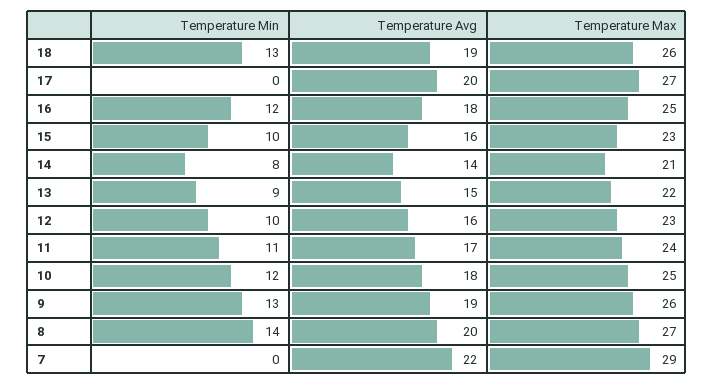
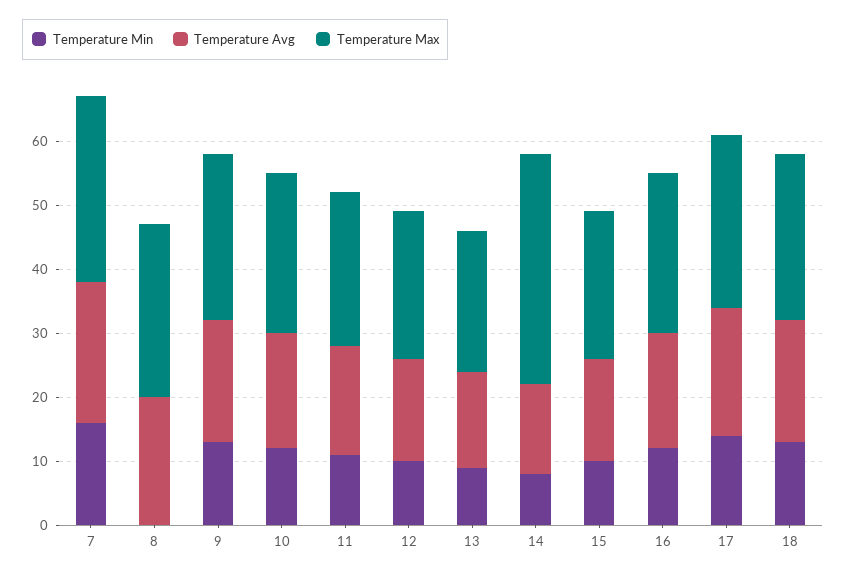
  {
    "Temperature Min": {
      "18": 13,
-     "17": 0,
+     "17": 15,
      "16": 12,
      "15": 10,
      "14": 8,
      "13": 9,
      "12": 10,
      "11": 11,
      "10": 12,
      "9": 13,
-     "8": 14,
+     "8": 0,
-     "7": 0
+     "7": 15
    },
    "Temperature Avg": {
      "18": 19,
      "17": 20,
      "16": 18,
      "15": 16,
      "14": 14,
      "13": 15,
      "12": 16,
      "11": 17,
      "10": 18,
      "9": 19,
      "8": 20,
      "7": 22
    },
    "Temperature Max": {
      "18": 26,
      "17": 27,
      "16": 25,
      "15": 23,
-     "14": 21,
+     "14": 35,
      "13": 22,
      "12": 23,
      "11": 24,
      "10": 25,
      "9": 26,
      "8": 27,
      "7": 29
    }
  }

